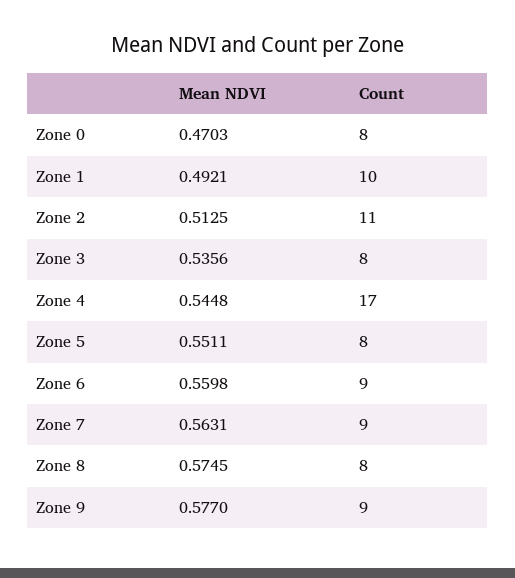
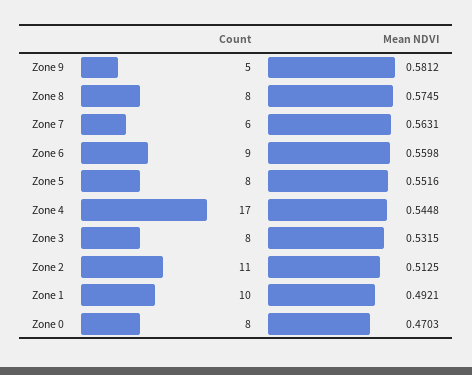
  {
    "Mean NDVI": {
      "Zone 0": 0.4703,
      "Zone 1": 0.4921,
      "Zone 2": 0.5125,
-     "Zone 3": 0.5356,
+     "Zone 3": 0.5315,
      "Zone 4": 0.5448,
-     "Zone 5": 0.5511,
+     "Zone 5": 0.5516,
      "Zone 6": 0.5598,
      "Zone 7": 0.5631,
      "Zone 8": 0.5745,
-     "Zone 9": 0.577
+     "Zone 9": 0.5812
    },
    "Count": {
      "Zone 0": 8,
      "Zone 1": 10,
      "Zone 2": 11,
      "Zone 3": 8,
      "Zone 4": 17,
      "Zone 5": 8,
      "Zone 6": 9,
-     "Zone 7": 9,
+     "Zone 7": 6,
      "Zone 8": 8,
-     "Zone 9": 9
+     "Zone 9": 5
    }
  }

